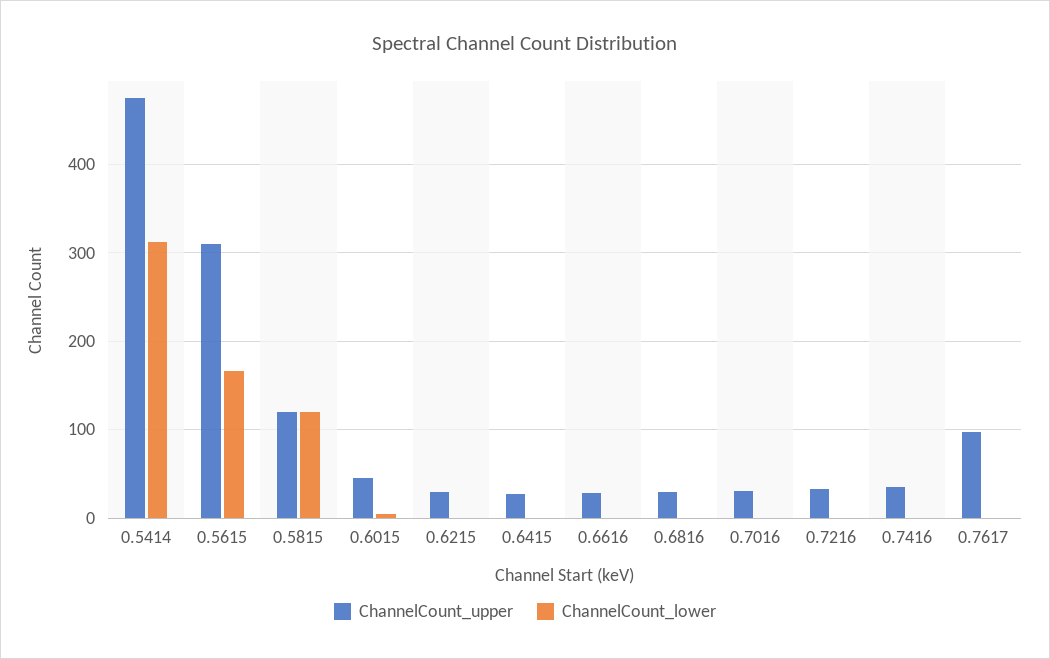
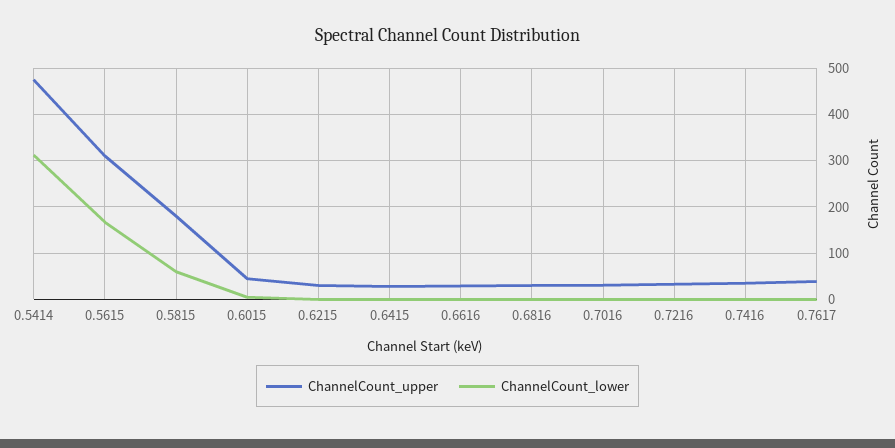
  {
    "ChannelCount_upper": {
      "0.5414": 480,
      "0.5615": 310,
-     "0.5815": 120,
+     "0.5815": 180,
      "0.6015": 50,
      "0.6215": 30,
      "0.6415": 30,
      "0.6616": 30,
      "0.6816": 30,
      "0.7016": 30,
      "0.7216": 30,
      "0.7416": 40,
-     "0.7617": 100
+     "0.7617": 40
    },
    "ChannelCount_lower": {
      "0.5414": 310,
      "0.5615": 170,
-     "0.5815": 120,
+     "0.5815": 60,
      "0.6015": 10,
      "0.6215": 0,
      "0.6415": 0,
      "0.6616": 0,
      "0.6816": 0,
      "0.7016": 0,
      "0.7216": 0,
      "0.7416": 0,
      "0.7617": 0
    }
  }

